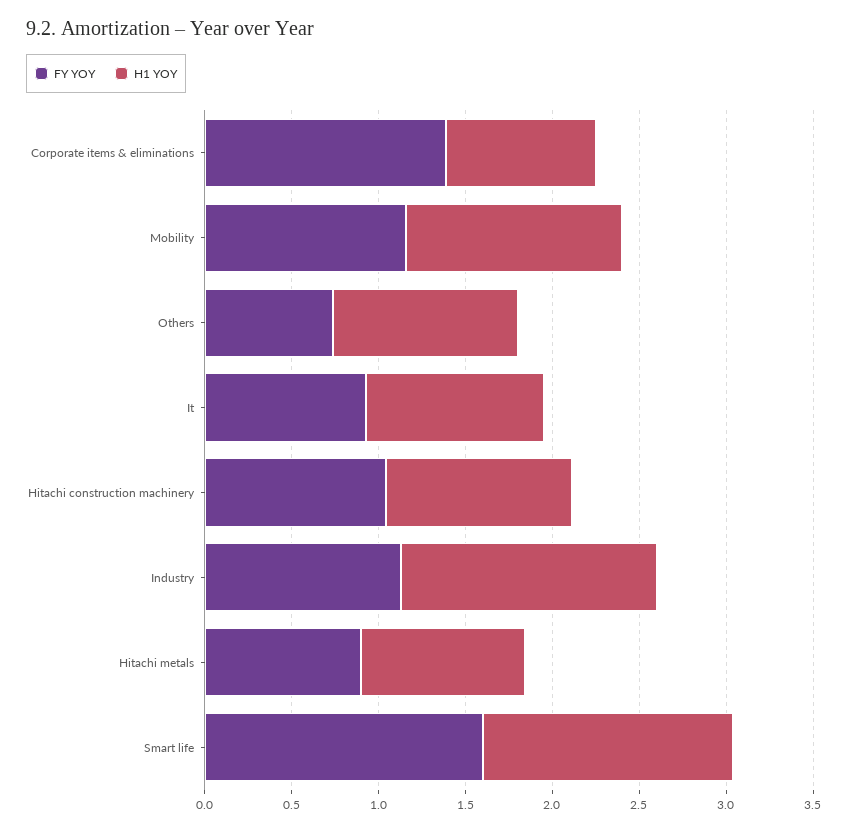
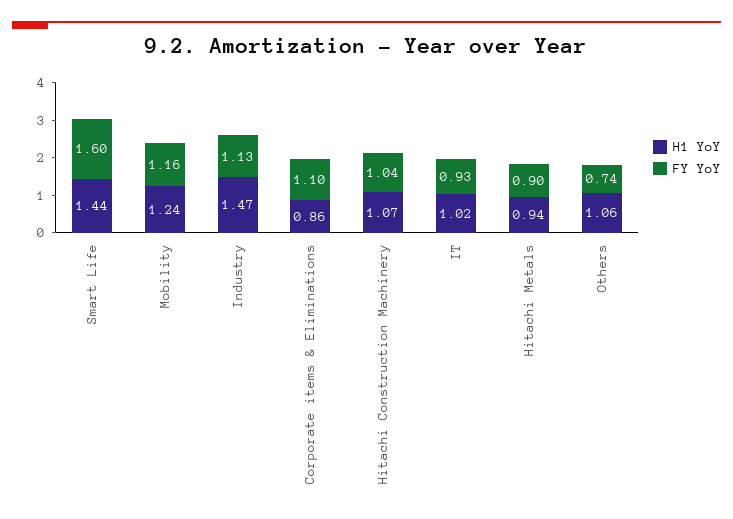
  {
    "FY YOY": {
-     "Corporate items & eliminations": 1.4,
+     "Corporate items & eliminations": 1.1,
      "Mobility": 1.16,
      "Others": 0.74,
      "It": 0.93,
      "Hitachi construction machinery": 1.04,
      "Industry": 1.13,
      "Hitachi metals": 0.9,
      "Smart life": 1.6
    },
    "H1 YOY": {
      "Corporate items & eliminations": 0.86,
      "Mobility": 1.24,
      "Others": 1.06,
      "It": 1.02,
      "Hitachi construction machinery": 1.07,
      "Industry": 1.47,
      "Hitachi metals": 0.94,
      "Smart life": 1.44
    }
  }

